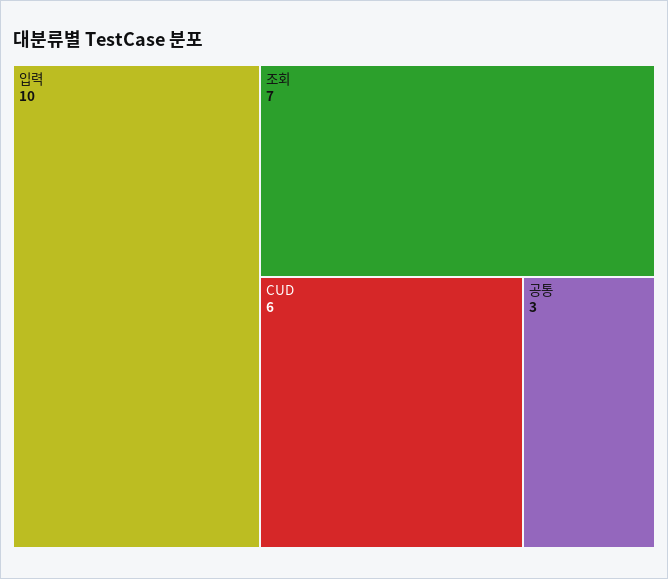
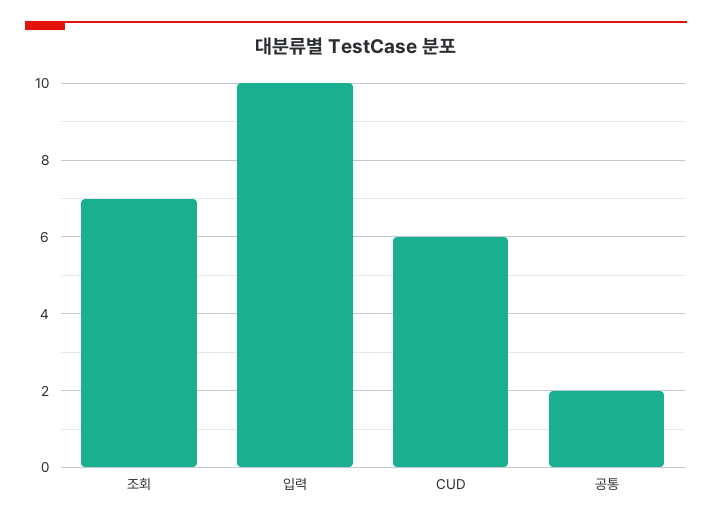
  {
    "입력": 10,
    "조회": 7,
    "CUD": 6,
-   "공통": 3
+   "공통": 2
  }

